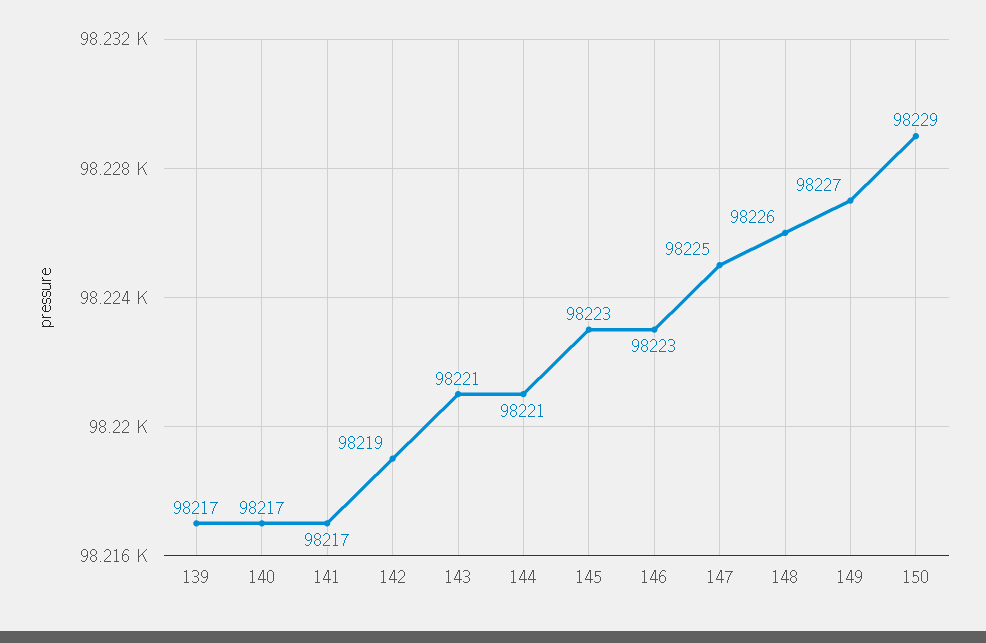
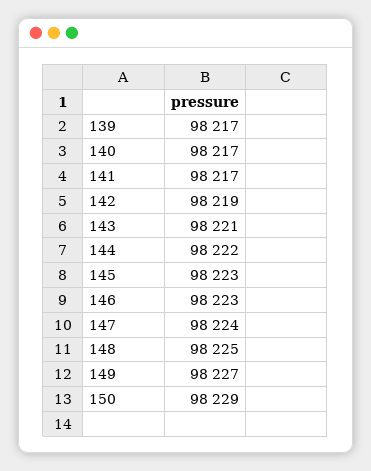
  {
    "139": 98217,
    "140": 98217,
    "141": 98217,
    "142": 98219,
    "143": 98221,
-   "144": 98221,
+   "144": 98222,
    "145": 98223,
    "146": 98223,
-   "147": 98225,
+   "147": 98224,
-   "148": 98226,
+   "148": 98225,
    "149": 98227,
    "150": 98229
  }

